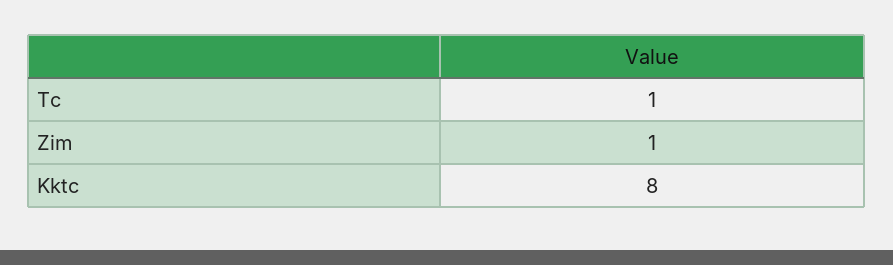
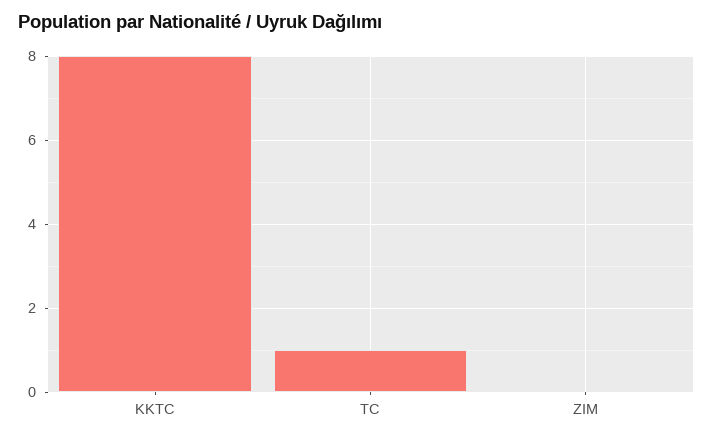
  {
    "Tc": 1,
-   "Zim": 1,
+   "Zim": 0,
    "Kktc": 8
  }

